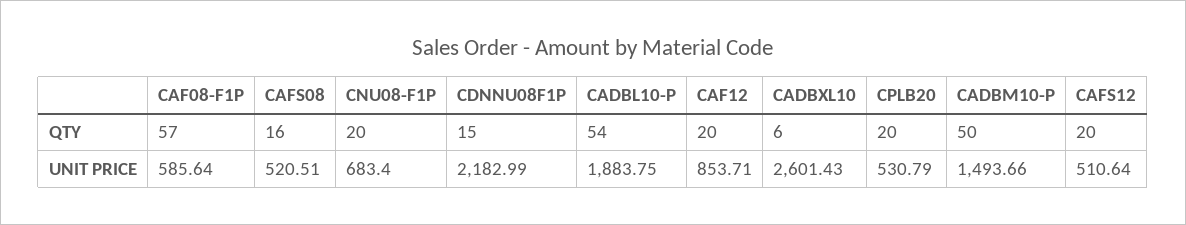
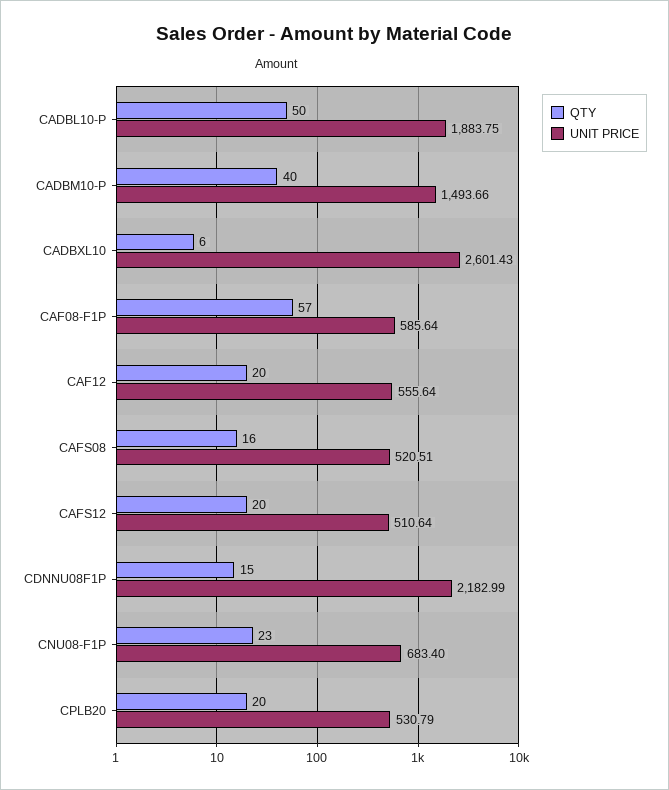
  {
    "QTY": {
      "CAF08-F1P": 57,
      "CAFS08": 16,
-     "CNU08-F1P": 20,
+     "CNU08-F1P": 23,
      "CDNNU08F1P": 15,
-     "CADBL10-P": 54,
+     "CADBL10-P": 50,
      "CAF12": 20,
      "CADBXL10": 6,
      "CPLB20": 20,
-     "CADBM10-P": 50,
+     "CADBM10-P": 40,
      "CAFS12": 20
    },
    "UNIT PRICE": {
      "CAF08-F1P": 585.64,
      "CAFS08": 520.51,
      "CNU08-F1P": 683.4,
      "CDNNU08F1P": 2182.99,
      "CADBL10-P": 1883.75,
-     "CAF12": 853.71,
+     "CAF12": 555.64,
      "CADBXL10": 2601.43,
      "CPLB20": 530.79,
      "CADBM10-P": 1493.66,
      "CAFS12": 510.64
    }
  }

